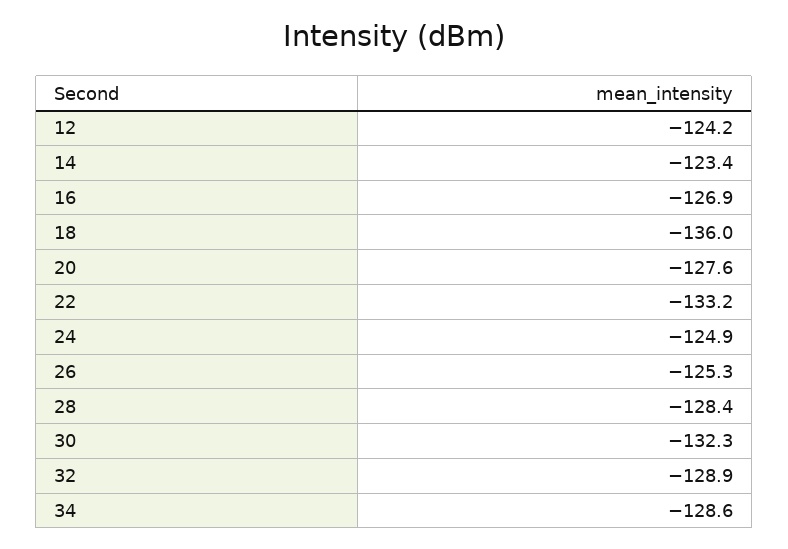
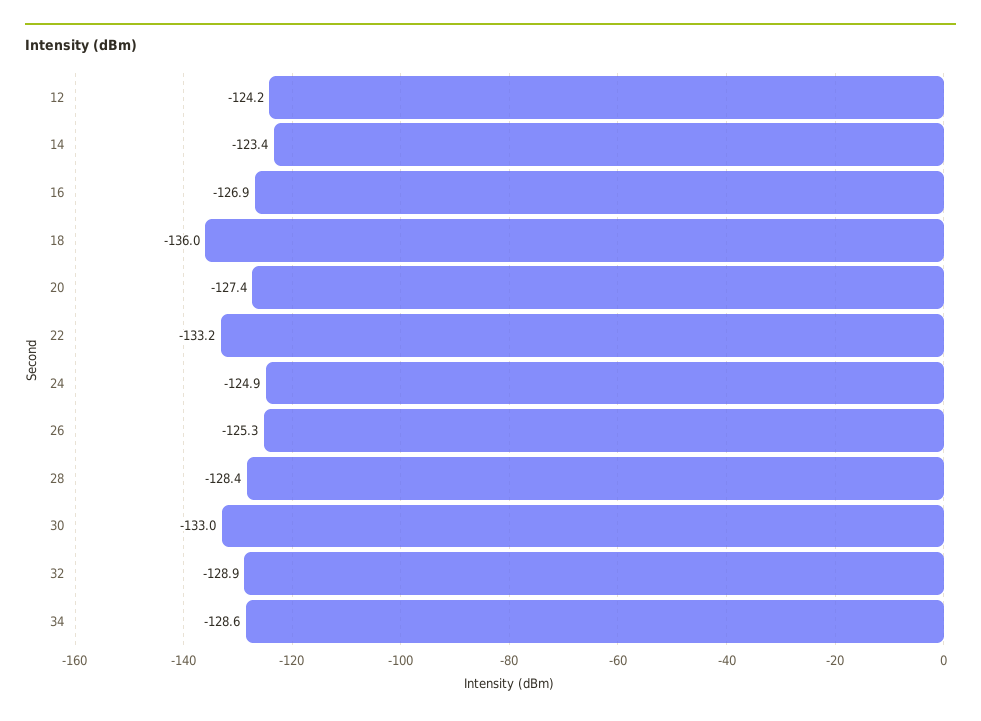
  {
    "12": -124.2,
    "14": -123.4,
    "16": -126.9,
    "18": -136,
-   "20": -127.6,
+   "20": -127.4,
    "22": -133.2,
    "24": -124.9,
    "26": -125.3,
    "28": -128.4,
-   "30": -132.3,
+   "30": -133,
    "32": -128.9,
    "34": -128.6
  }

